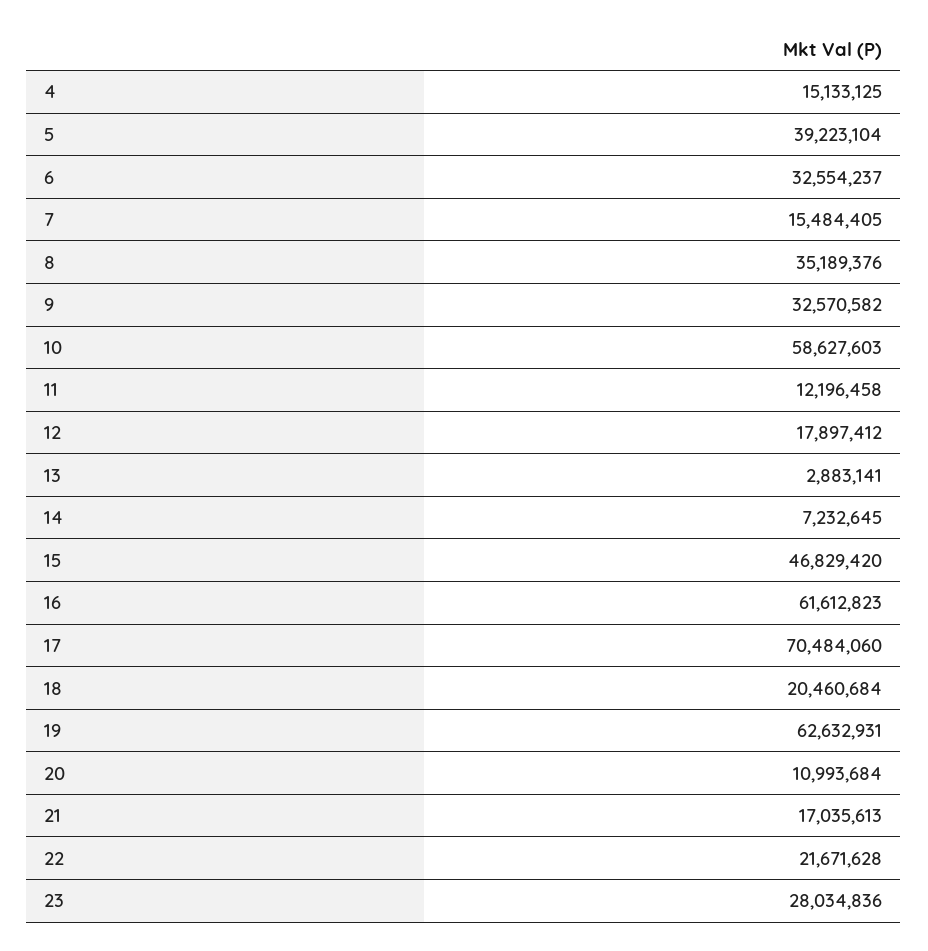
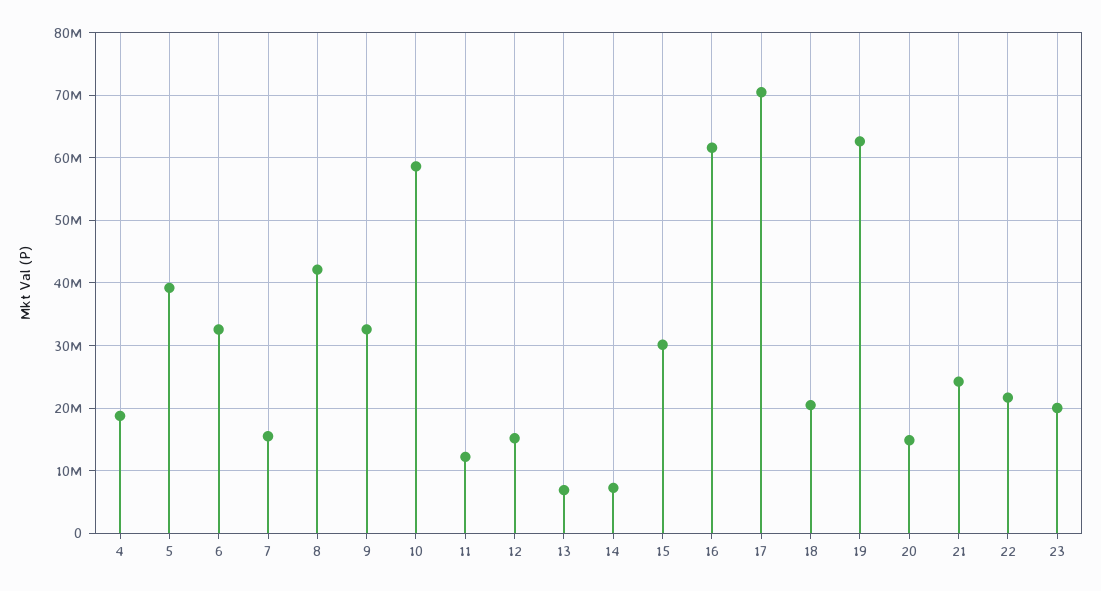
  {
-   "4": 15133125,
+   "4": 19000000,
    "5": 39223104,
    "6": 32554237,
    "7": 15484405,
-   "8": 35189376,
+   "8": 42000000,
    "9": 32570582,
    "10": 58627603,
    "11": 12196458,
-   "12": 17897412,
+   "12": 15000000,
-   "13": 2883141,
+   "13": 7000000,
    "14": 7232645,
-   "15": 46829420,
+   "15": 30000000,
    "16": 61612823,
    "17": 70484060,
    "18": 20460684,
    "19": 62632931,
-   "20": 10993684,
+   "20": 15000000,
-   "21": 17035613,
+   "21": 24000000,
    "22": 21671628,
-   "23": 28034836
+   "23": 20000000
  }

